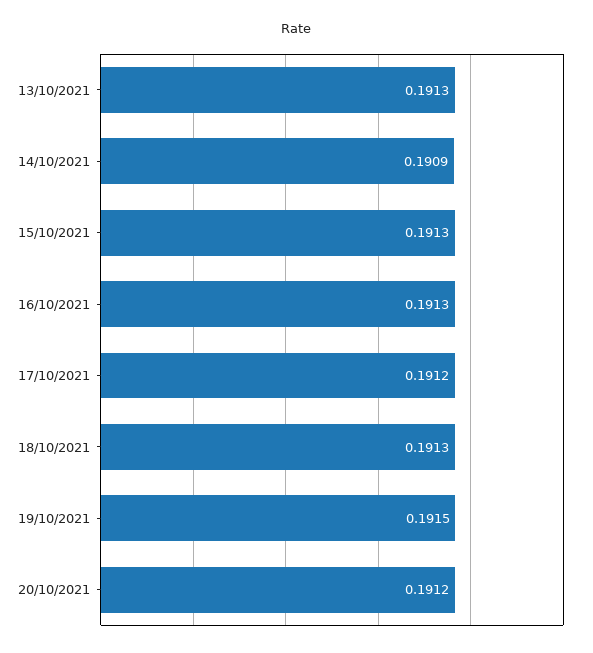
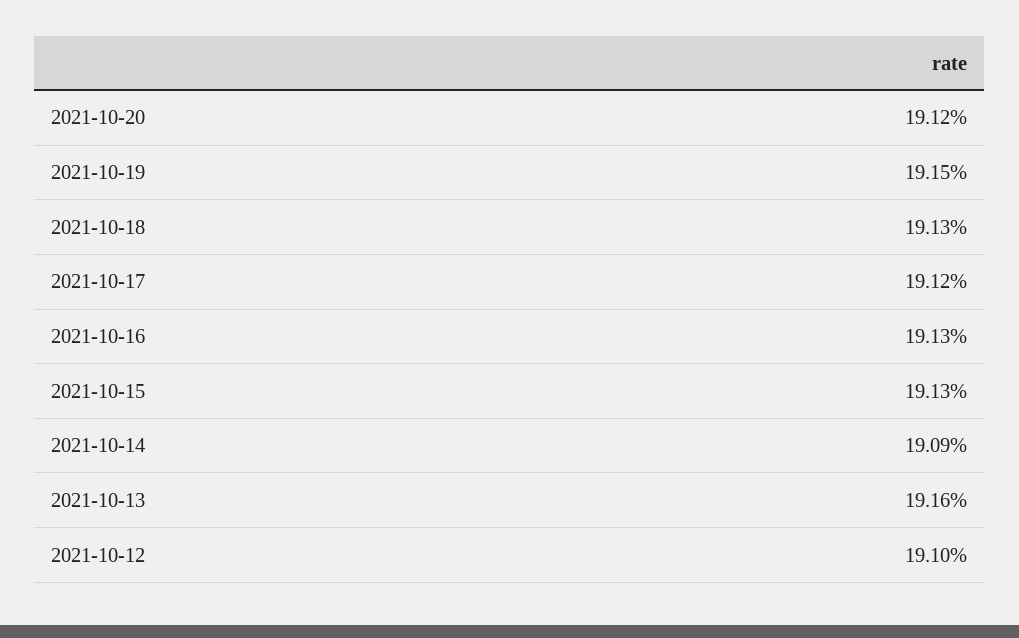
  {
-   "13/10/2021": 0.1913,
+   "13/10/2021": 0.1916,
    "14/10/2021": 0.1909,
    "15/10/2021": 0.1913,
    "16/10/2021": 0.1913,
    "17/10/2021": 0.1912,
    "18/10/2021": 0.1913,
    "19/10/2021": 0.1915,
-   "20/10/2021": 0.1912
+   "20/10/2021": 0.1912,
+   "2021-10-12": 0.191
  }

